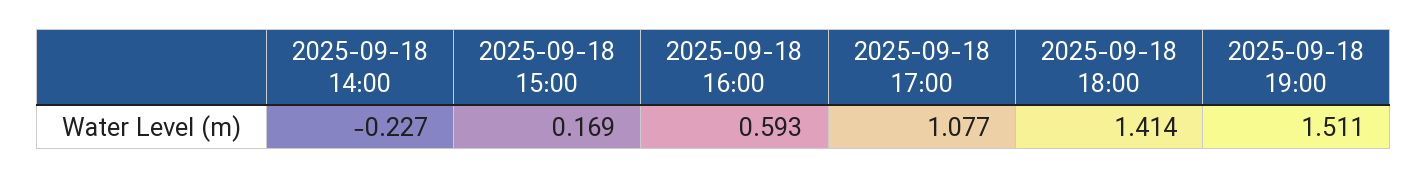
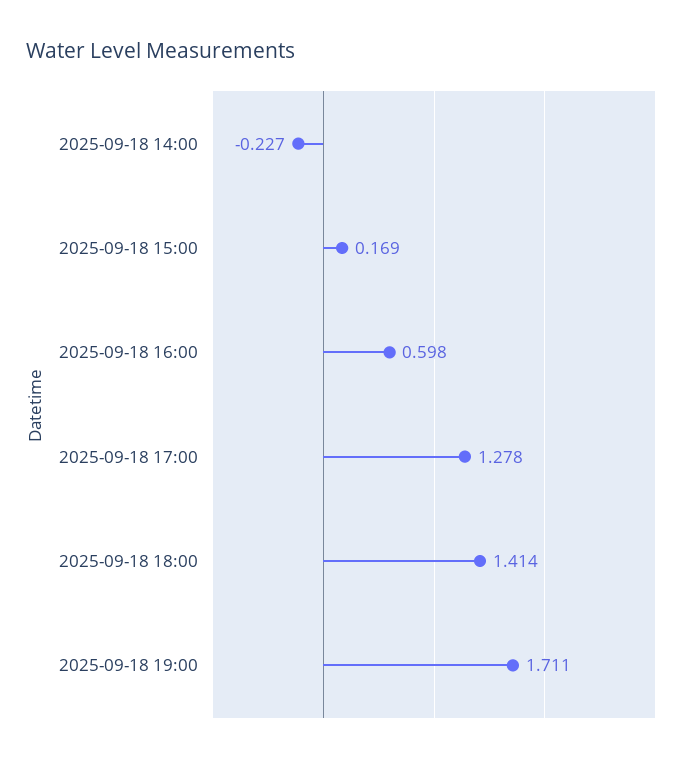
  {
    "2025-09-18 14:00": -0.227,
    "2025-09-18 15:00": 0.169,
-   "2025-09-18 16:00": 0.593,
+   "2025-09-18 16:00": 0.598,
-   "2025-09-18 17:00": 1.077,
+   "2025-09-18 17:00": 1.278,
    "2025-09-18 18:00": 1.414,
-   "2025-09-18 19:00": 1.511
+   "2025-09-18 19:00": 1.711
  }

